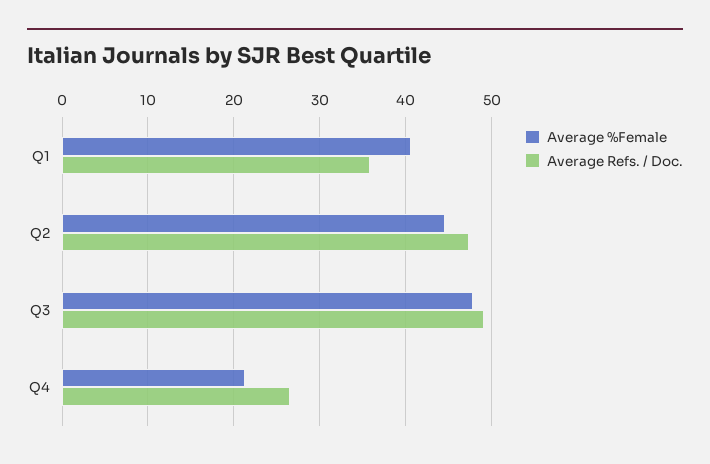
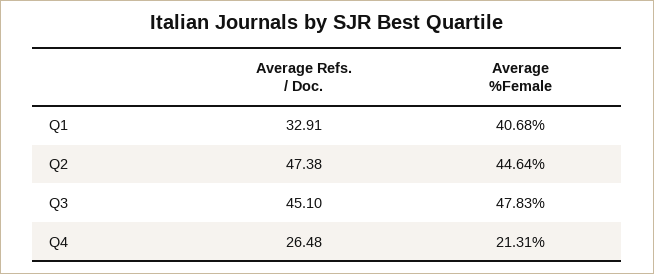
  {
    "Average %Female": {
      "Q1": 40.68,
      "Q2": 44.64,
      "Q3": 47.83,
      "Q4": 21.31
    },
    "Average Refs. / Doc.": {
-     "Q1": 36,
+     "Q1": 32.91,
      "Q2": 47.38,
-     "Q3": 49,
+     "Q3": 45.1,
      "Q4": 26.48
    }
  }

